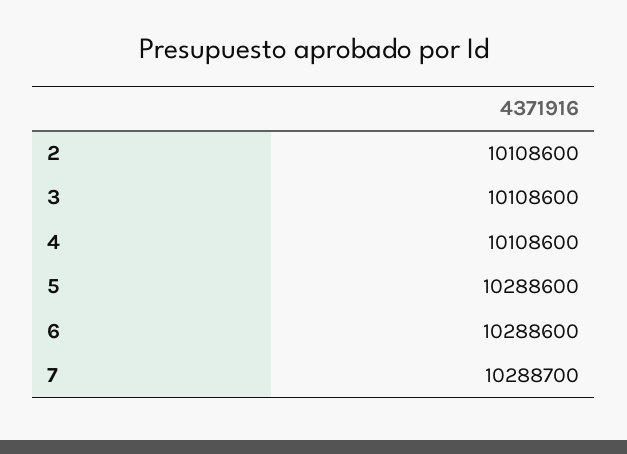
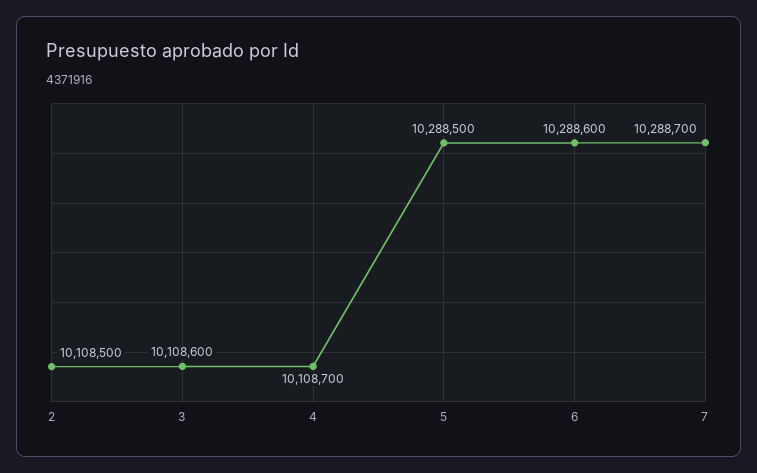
  {
-   "2": 10108600,
+   "2": 10108500,
    "3": 10108600,
-   "4": 10108600,
+   "4": 10108700,
-   "5": 10288600,
+   "5": 10288500,
    "6": 10288600,
    "7": 10288700
  }

